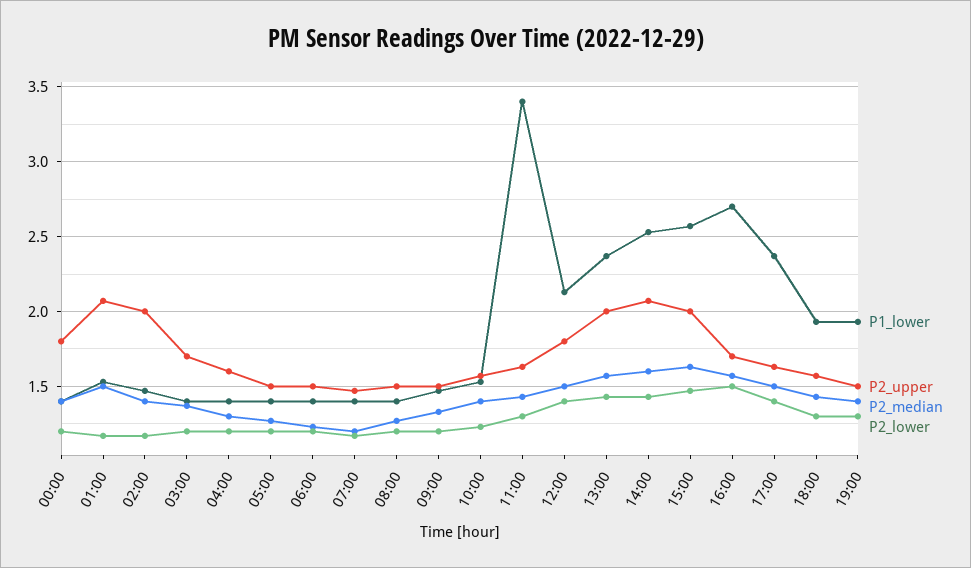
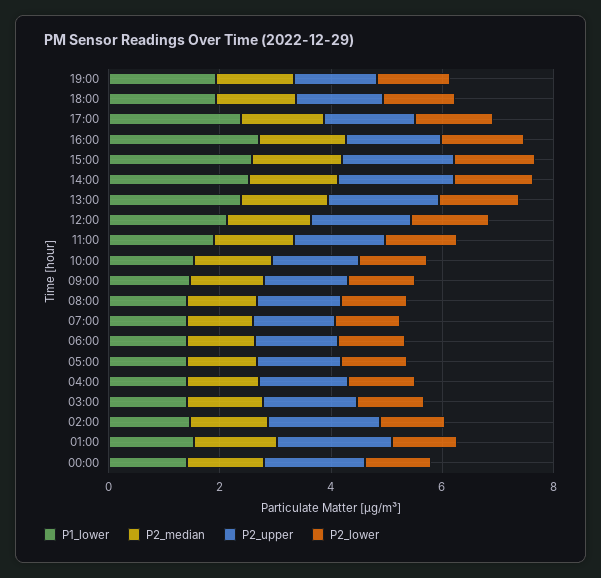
  {
    "P1_lower": {
      "00:00": 1.4,
      "01:00": 1.55,
      "02:00": 1.45,
      "03:00": 1.4,
      "04:00": 1.4,
      "05:00": 1.4,
      "06:00": 1.4,
      "07:00": 1.4,
      "08:00": 1.4,
      "09:00": 1.45,
      "10:00": 1.55,
-     "11:00": 3.4,
+     "11:00": 2,
      "12:00": 2.15,
      "13:00": 2.35,
      "14:00": 2.55,
      "15:00": 2.55,
      "16:00": 2.7,
      "17:00": 2.35,
      "18:00": 1.95,
      "19:00": 1.95
    },
    "P2_upper": {
      "00:00": 1.8,
      "01:00": 2.05,
      "02:00": 2,
      "03:00": 1.7,
      "04:00": 1.6,
      "05:00": 1.5,
      "06:00": 1.5,
      "07:00": 1.45,
      "08:00": 1.5,
      "09:00": 1.5,
      "10:00": 1.55,
      "11:00": 1.65,
      "12:00": 1.8,
      "13:00": 2,
      "14:00": 2.05,
      "15:00": 2,
      "16:00": 1.7,
      "17:00": 1.65,
      "18:00": 1.55,
      "19:00": 1.5
    },
    "P2_median": {
      "00:00": 1.4,
      "01:00": 1.5,
      "02:00": 1.4,
      "03:00": 1.35,
      "04:00": 1.3,
      "05:00": 1.25,
      "06:00": 1.25,
      "07:00": 1.2,
      "08:00": 1.25,
      "09:00": 1.35,
      "10:00": 1.4,
      "11:00": 1.45,
      "12:00": 1.5,
      "13:00": 1.55,
      "14:00": 1.6,
      "15:00": 1.65,
      "16:00": 1.55,
      "17:00": 1.5,
      "18:00": 1.45,
      "19:00": 1.4
    },
    "P2_lower": {
      "00:00": 1.2,
      "01:00": 1.15,
      "02:00": 1.15,
      "03:00": 1.2,
      "04:00": 1.2,
      "05:00": 1.2,
      "06:00": 1.2,
      "07:00": 1.15,
      "08:00": 1.2,
      "09:00": 1.2,
      "10:00": 1.25,
      "11:00": 1.3,
      "12:00": 1.4,
      "13:00": 1.45,
      "14:00": 1.45,
      "15:00": 1.45,
      "16:00": 1.5,
      "17:00": 1.4,
      "18:00": 1.3,
      "19:00": 1.3
    }
  }

